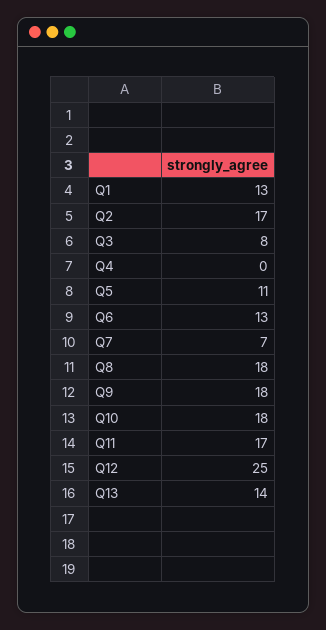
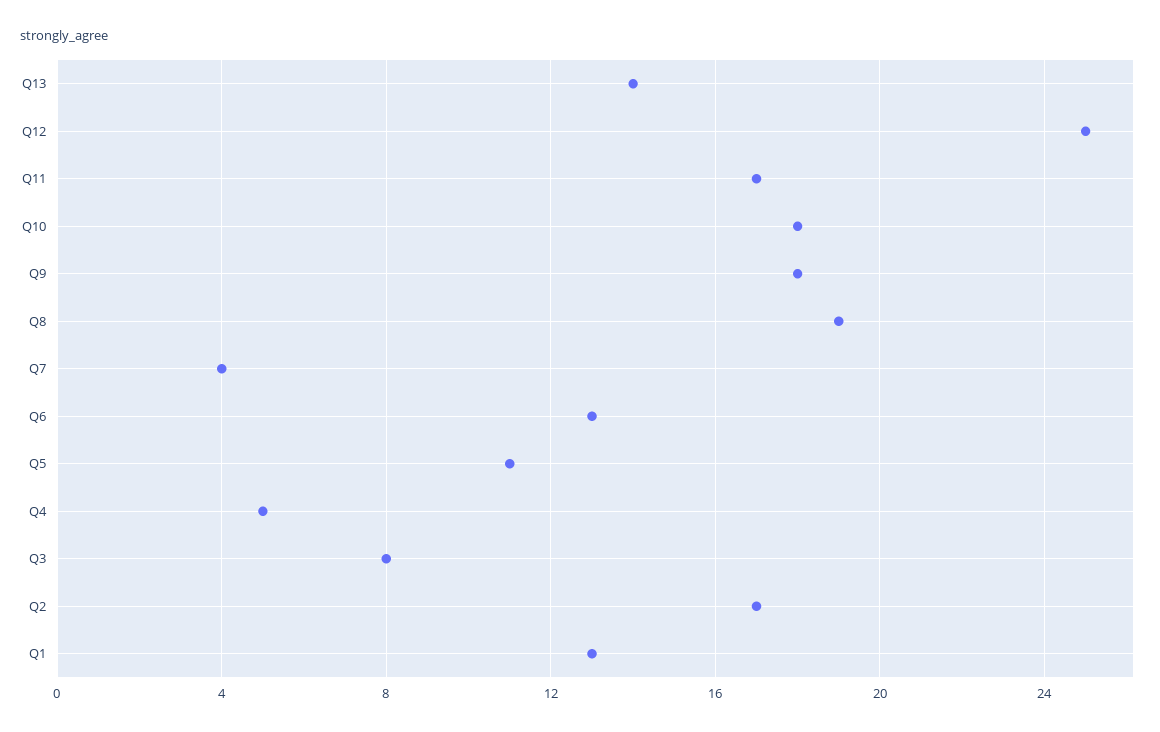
  {
    "Q1": 13,
    "Q2": 17,
    "Q3": 8,
-   "Q4": 0,
+   "Q4": 5,
    "Q5": 11,
    "Q6": 13,
-   "Q7": 7,
+   "Q7": 4,
-   "Q8": 18,
+   "Q8": 19,
    "Q9": 18,
    "Q10": 18,
    "Q11": 17,
    "Q12": 25,
    "Q13": 14
  }

